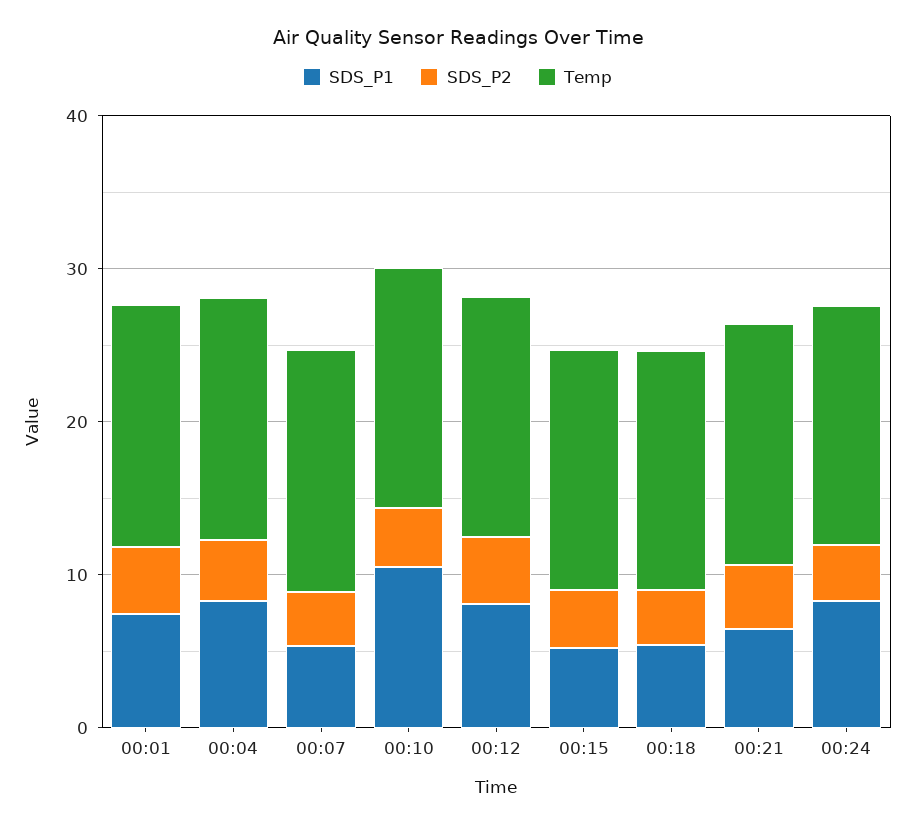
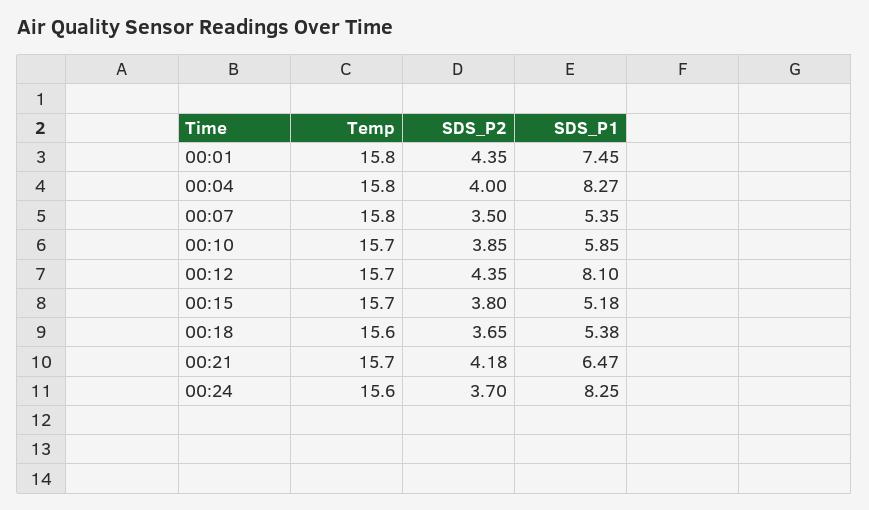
  {
    "SDS_P1": {
      "00:01": 7.45,
      "00:04": 8.27,
      "00:07": 5.35,
-     "00:10": 10,
+     "00:10": 5.85,
      "00:12": 8.1,
      "00:15": 5.18,
      "00:18": 5.38,
      "00:21": 6.47,
      "00:24": 8.25
    },
    "SDS_P2": {
      "00:01": 4.35,
      "00:04": 4,
      "00:07": 3.5,
      "00:10": 3.85,
      "00:12": 4.35,
      "00:15": 3.8,
      "00:18": 3.65,
      "00:21": 4.18,
      "00:24": 3.7
    },
    "Temp": {
      "00:01": 15.8,
      "00:04": 15.8,
      "00:07": 15.8,
      "00:10": 15.7,
      "00:12": 15.7,
      "00:15": 15.7,
      "00:18": 15.6,
      "00:21": 15.7,
      "00:24": 15.6
    }
  }

